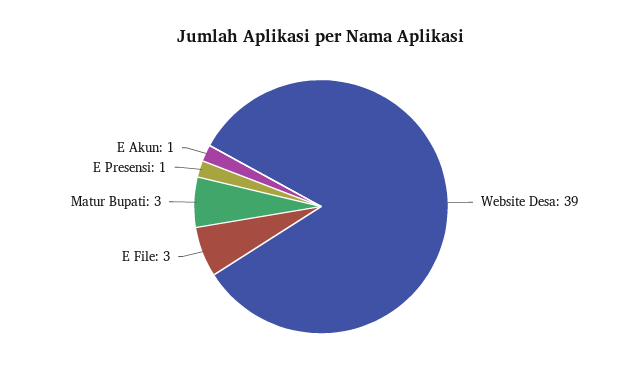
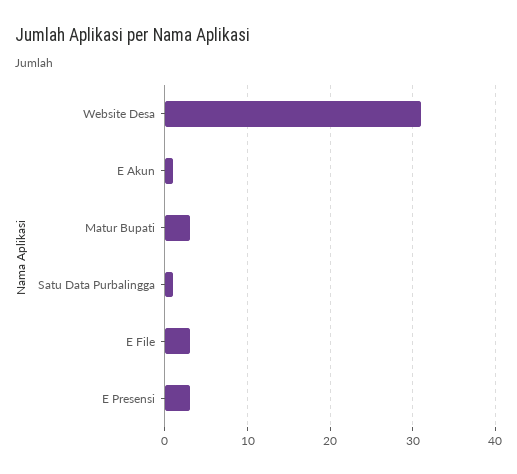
  {
-   "Website Desa": 39,
+   "Website Desa": 31,
    "E File": 3,
    "Matur Bupati": 3,
-   "E Presensi": 1,
+   "E Presensi": 3,
-   "E Akun": 1
+   "E Akun": 1,
+   "Satu Data Purbalingga": 1
  }

